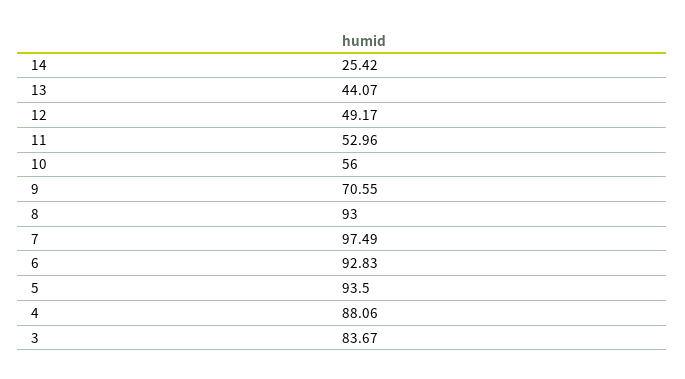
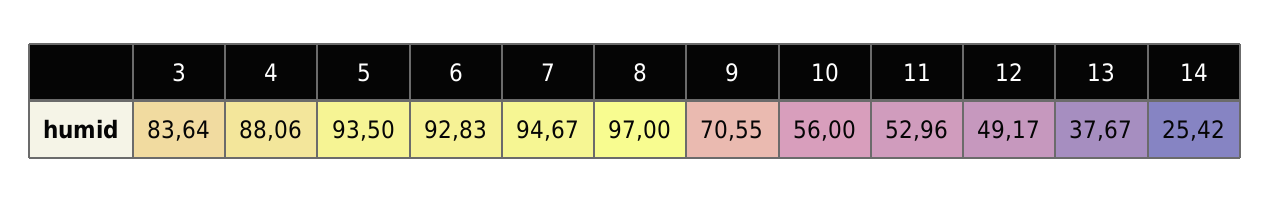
  {
    "14": 25.42,
-   "13": 44.07,
+   "13": 37.67,
    "12": 49.17,
    "11": 52.96,
    "10": 56,
    "9": 70.55,
-   "8": 93,
+   "8": 97,
-   "7": 97.49,
+   "7": 94.67,
    "6": 92.83,
    "5": 93.5,
    "4": 88.06,
-   "3": 83.67
+   "3": 83.64
  }

